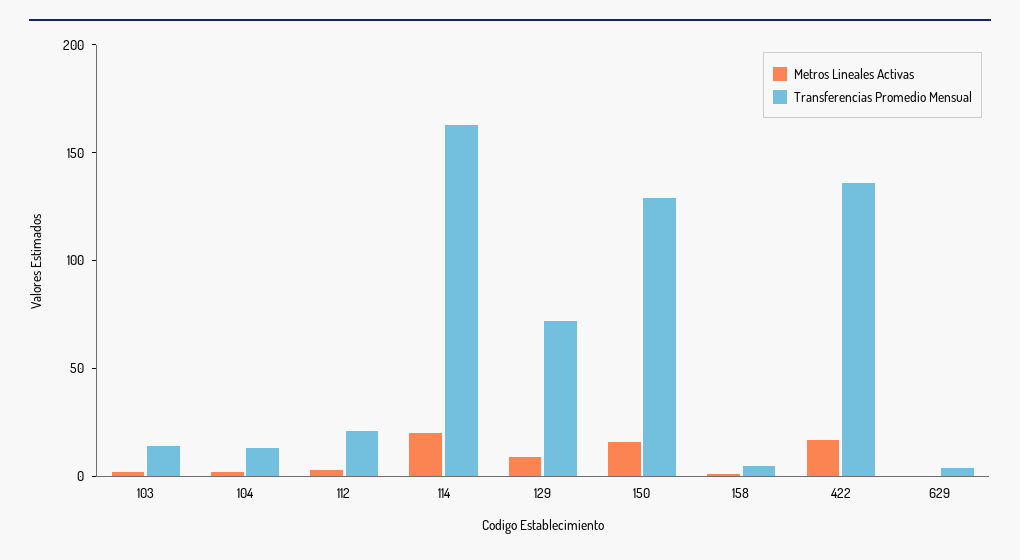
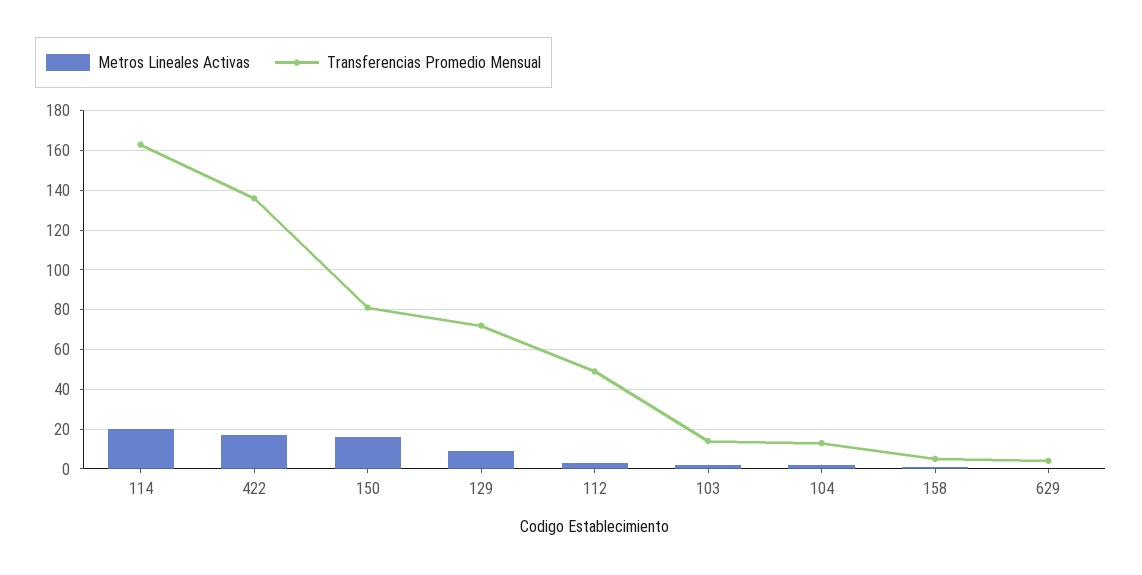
  {
    "Metros Lineales Activas": {
      "103": 0,
      "104": 0,
      "112": 5,
      "114": 20,
      "129": 10,
      "150": 15,
      "158": 0,
      "422": 15,
      "629": 0
    },
    "Transferencias Promedio Mensual": {
      "103": 15,
      "104": 15,
-     "112": 20,
+     "112": 50,
      "114": 165,
      "129": 70,
-     "150": 130,
+     "150": 80,
      "158": 5,
      "422": 135,
      "629": 5
    }
  }

